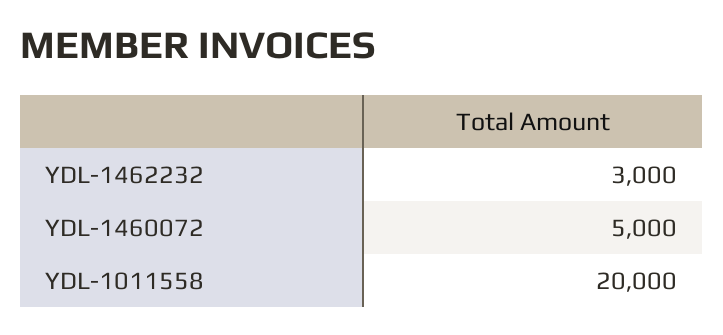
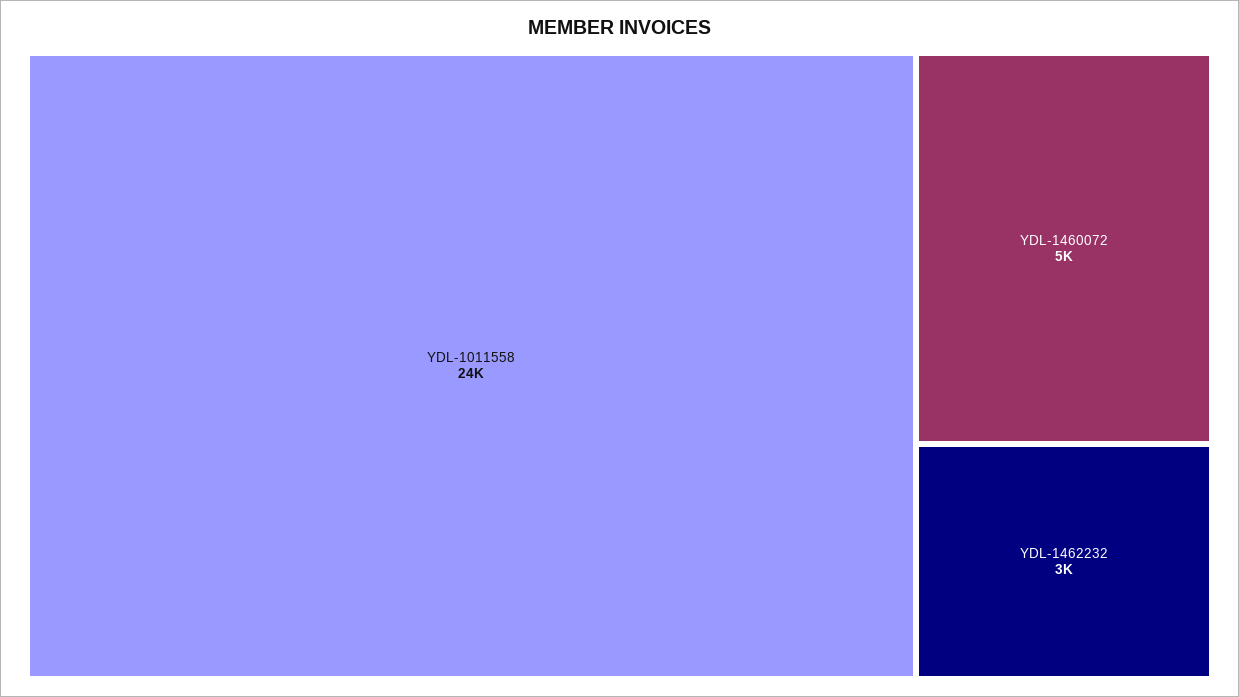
  {
    "YDL-1462232": 3000,
    "YDL-1460072": 5000,
-   "YDL-1011558": 20000
+   "YDL-1011558": 24000
  }

